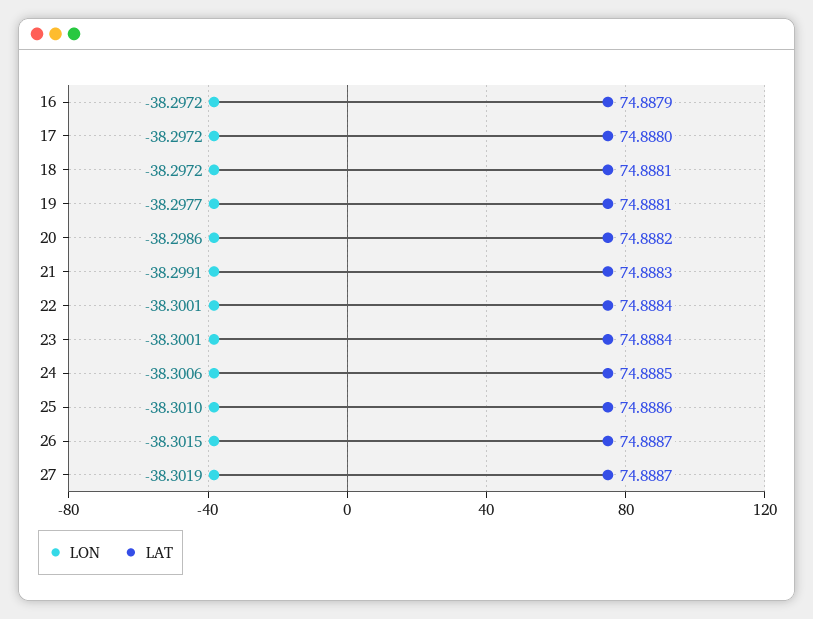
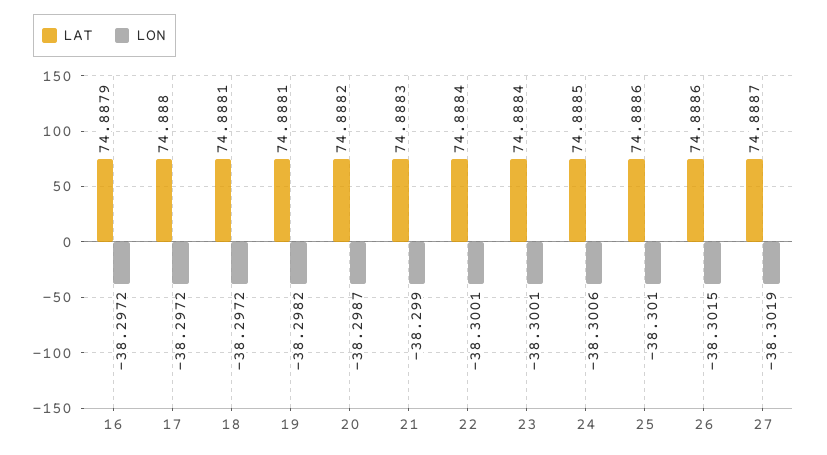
  {
    "LON": {
      "16": -38.2972,
      "17": -38.2972,
      "18": -38.2972,
-     "19": -38.2977,
+     "19": -38.2982,
-     "20": -38.2986,
+     "20": -38.2987,
-     "21": -38.2991,
+     "21": -38.299,
      "22": -38.3001,
      "23": -38.3001,
      "24": -38.3006,
      "25": -38.301,
      "26": -38.3015,
      "27": -38.3019
    },
    "LAT": {
      "16": 74.8879,
      "17": 74.888,
      "18": 74.8881,
      "19": 74.8881,
      "20": 74.8882,
      "21": 74.8883,
      "22": 74.8884,
      "23": 74.8884,
      "24": 74.8885,
      "25": 74.8886,
-     "26": 74.8887,
+     "26": 74.8886,
      "27": 74.8887
    }
  }

